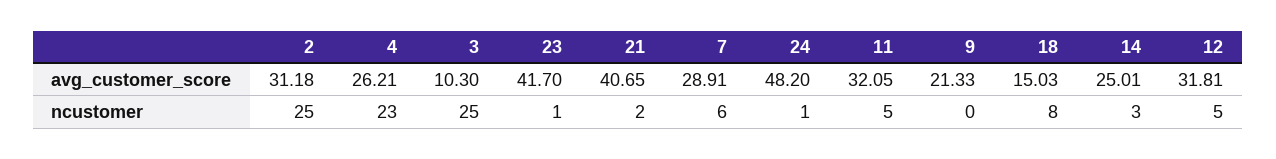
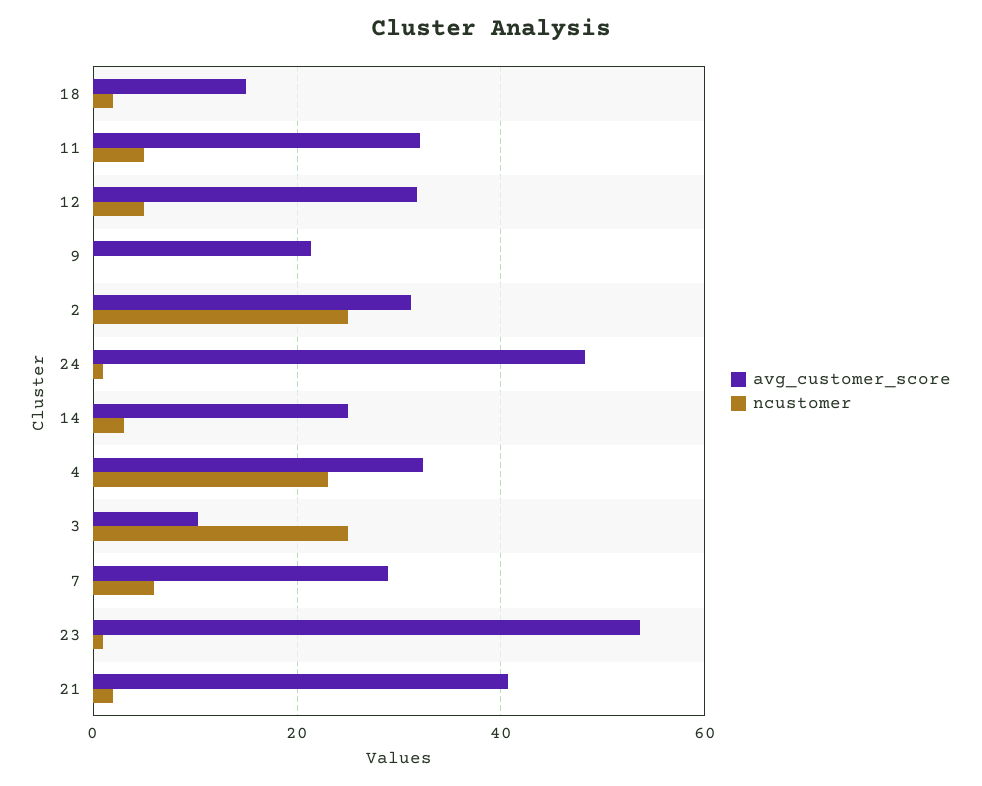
  {
    "avg_customer_score": {
      "2": 31.18,
-     "4": 26.21,
+     "4": 32,
      "3": 10.3,
-     "23": 41.7,
+     "23": 54,
      "21": 40.65,
      "7": 28.91,
      "24": 48.2,
      "11": 32.05,
      "9": 21.33,
      "18": 15.03,
      "14": 25.01,
      "12": 31.81
    },
    "ncustomer": {
      "2": 25,
      "4": 23,
      "3": 25,
      "23": 1,
      "21": 2,
      "7": 6,
      "24": 1,
      "11": 5,
      "9": 0,
-     "18": 8,
+     "18": 2,
      "14": 3,
      "12": 5
    }
  }

